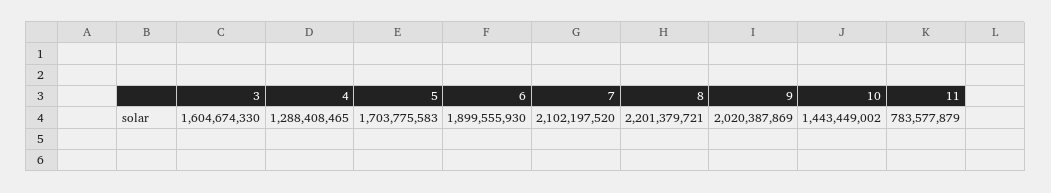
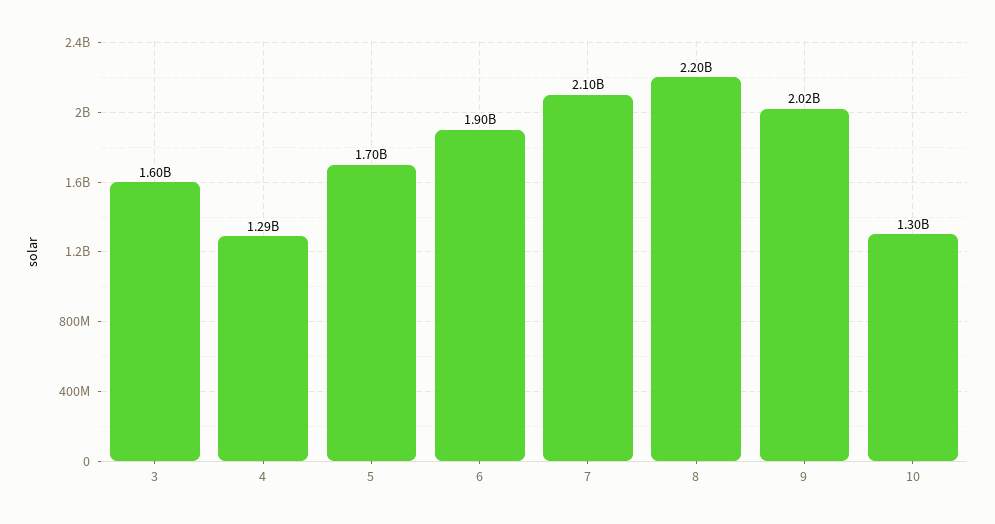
  {
    "3": 1604674330,
    "4": 1288408465,
    "5": 1703775583,
    "6": 1899555930,
    "7": 2102197520,
    "8": 2201379721,
    "9": 2020387869,
-   "10": 1443449002,
+   "10": 1300000000
-   "11": 783577879
  }

